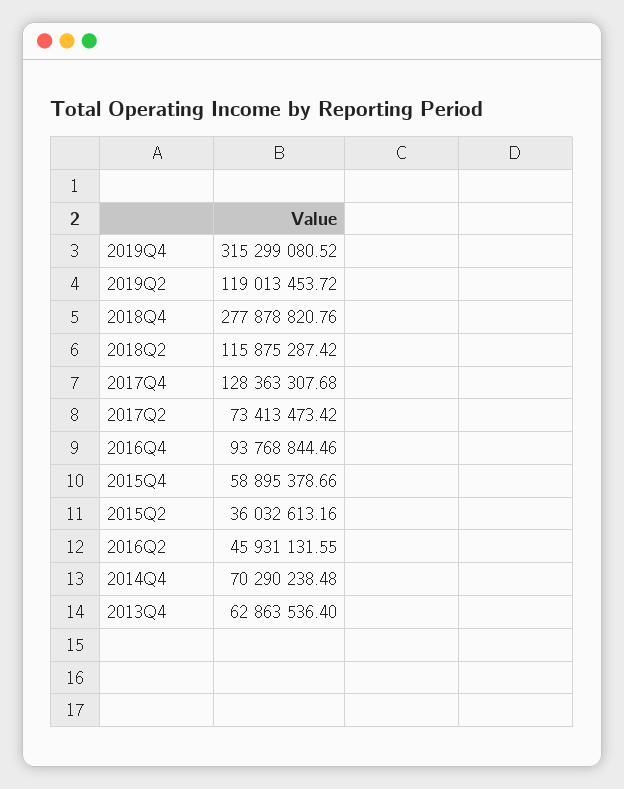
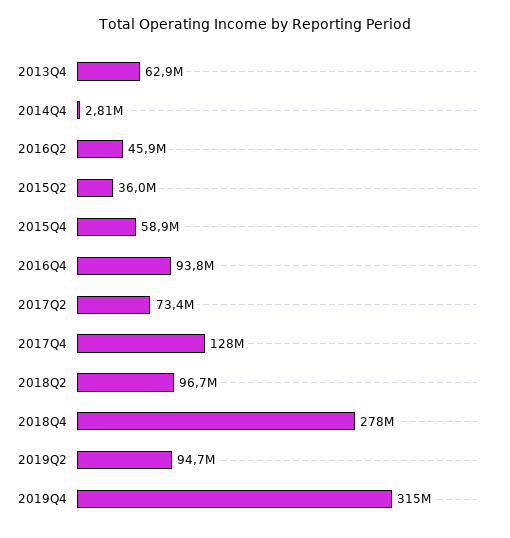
  {
    "2019Q4": 315299080.52,
-   "2019Q2": 119013453.72,
+   "2019Q2": 94700000,
    "2018Q4": 277878820.76,
-   "2018Q2": 115875287.42,
+   "2018Q2": 96700000,
    "2017Q4": 128363307.68,
    "2017Q2": 73413473.42,
    "2016Q4": 93768844.46,
    "2015Q4": 58895378.66,
    "2015Q2": 36032613.16,
    "2016Q2": 45931131.55,
-   "2014Q4": 70290238.48,
+   "2014Q4": 2810000,
    "2013Q4": 62863536.4
  }

